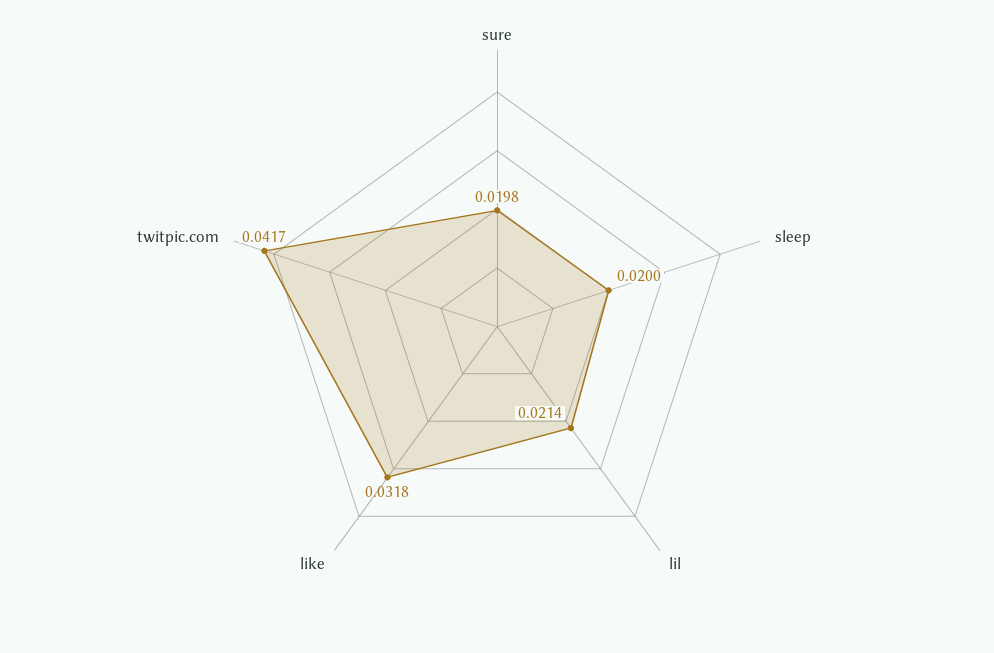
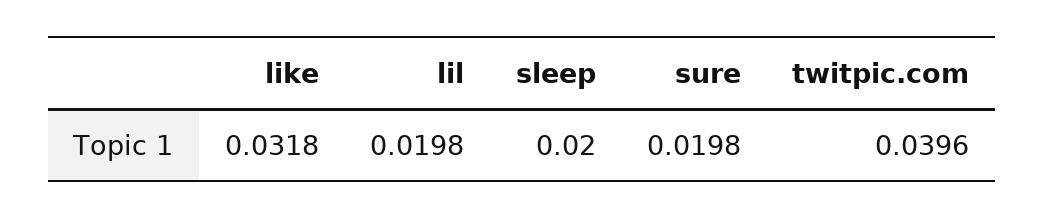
  {
    "sure": 0.0198,
    "sleep": 0.02,
-   "lil": 0.0214,
+   "lil": 0.0198,
    "like": 0.0318,
-   "twitpic.com": 0.0417
+   "twitpic.com": 0.0396
  }

